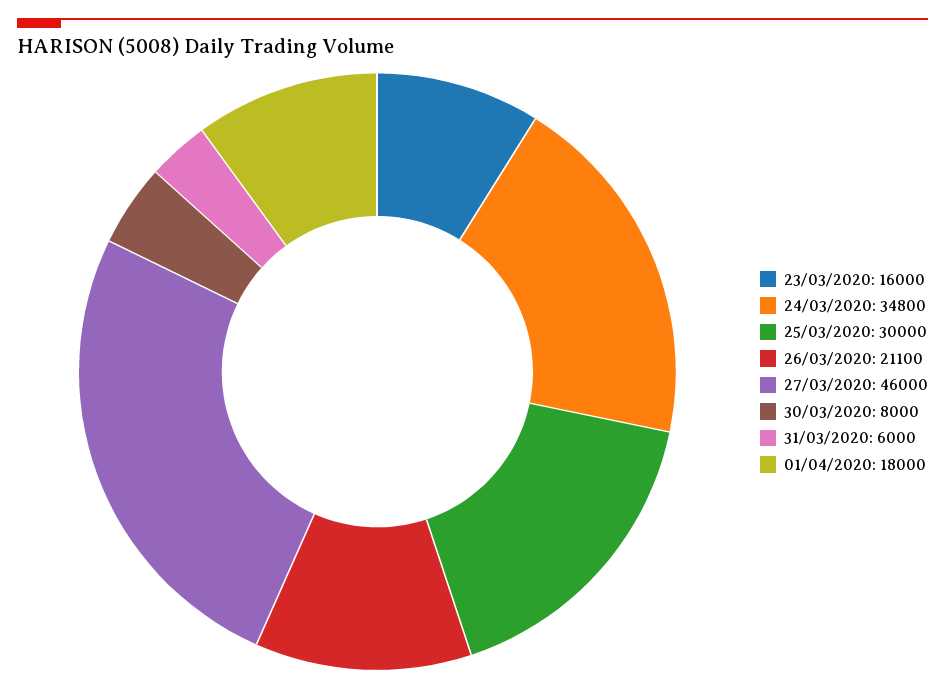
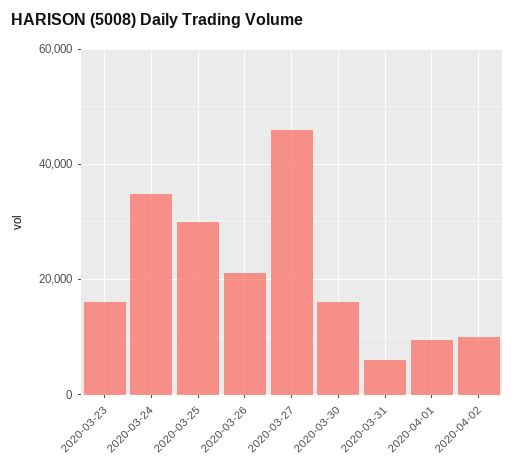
  {
    "23/03/2020": 16000,
    "24/03/2020": 34800,
    "25/03/2020": 30000,
    "26/03/2020": 21100,
    "27/03/2020": 46000,
-   "30/03/2020": 8000,
+   "30/03/2020": 16000,
    "31/03/2020": 6000,
-   "01/04/2020": 18000
+   "01/04/2020": 10000,
+   "2020-04-02": 10000
  }

